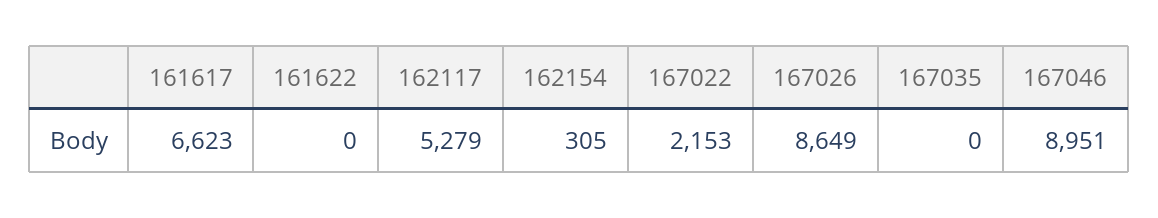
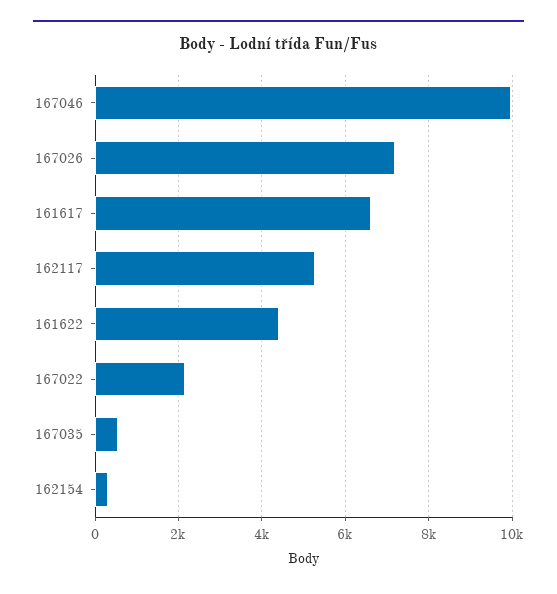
  {
    "161617": 6623,
-   "161622": 0,
+   "161622": 4400,
    "162117": 5279,
    "162154": 305,
    "167022": 2153,
-   "167026": 8649,
+   "167026": 7200,
-   "167035": 0,
+   "167035": 600,
-   "167046": 8951
+   "167046": 10000
  }

